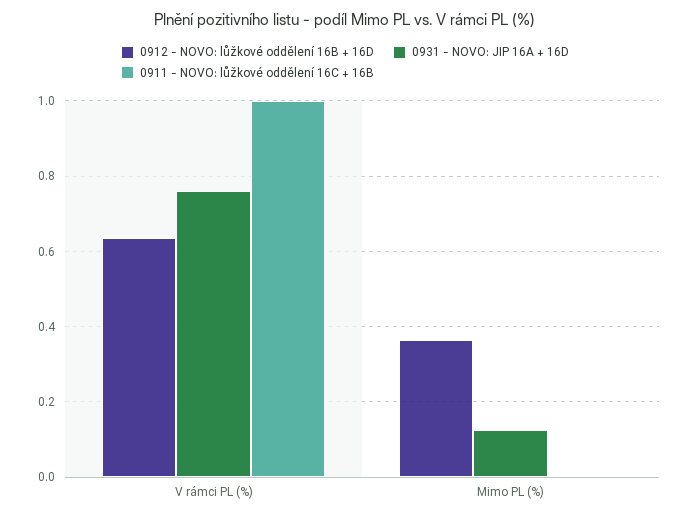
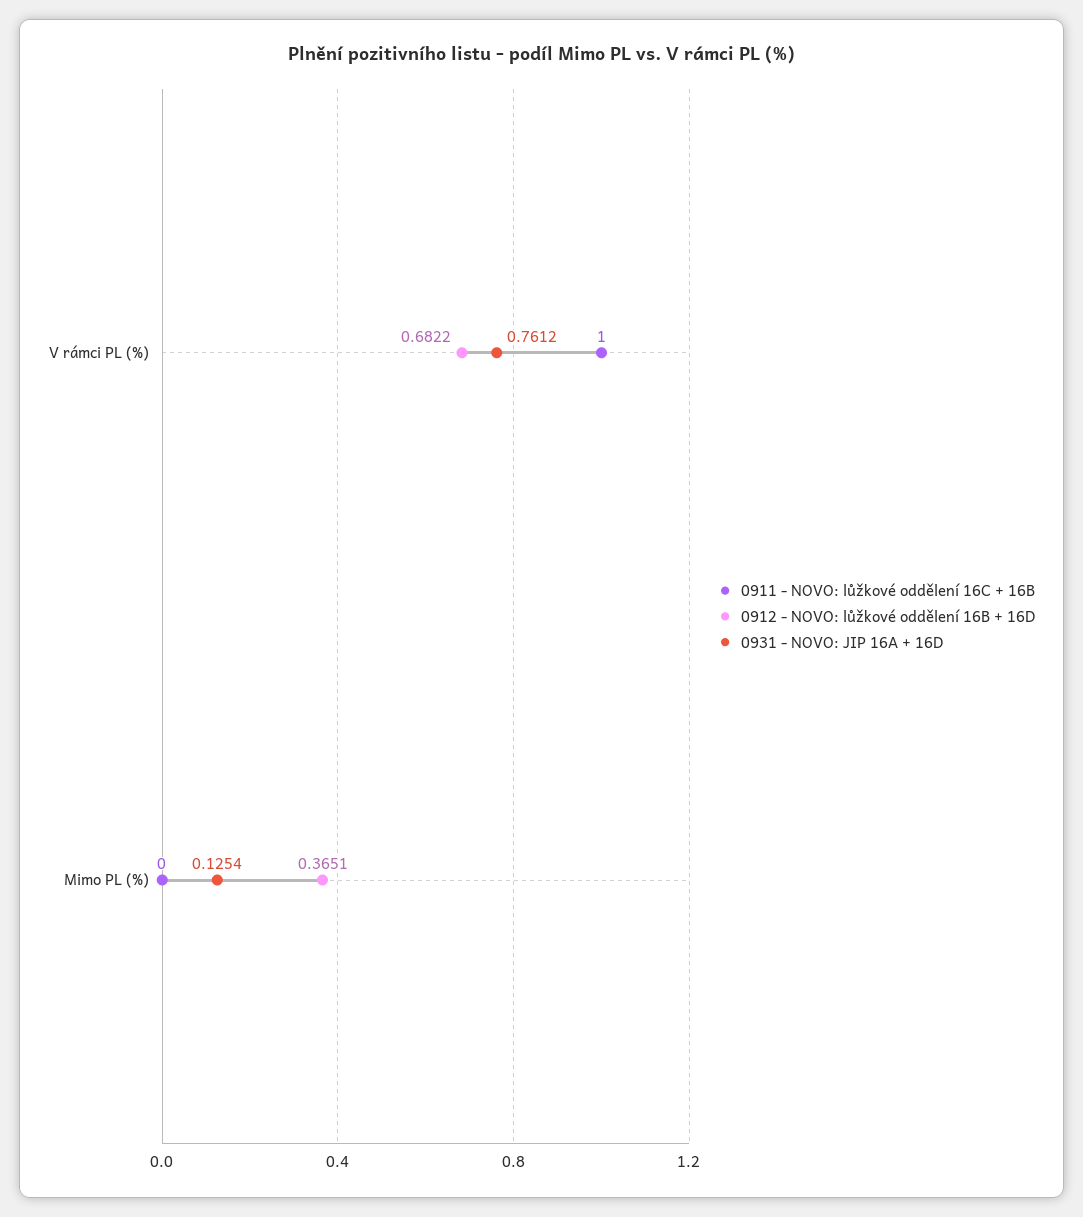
  {
    "0912 - NOVO: lůžkové oddělení 16B + 16D": {
-     "V rámci PL (%)": 0.64,
+     "V rámci PL (%)": 0.6822,
      "Mimo PL (%)": 0.3651
    },
    "0931 - NOVO: JIP 16A + 16D": {
      "V rámci PL (%)": 0.7612,
      "Mimo PL (%)": 0.1254
    },
    "0911 - NOVO: lůžkové oddělení 16C + 16B": {
      "V rámci PL (%)": 1,
      "Mimo PL (%)": 0
    }
  }

